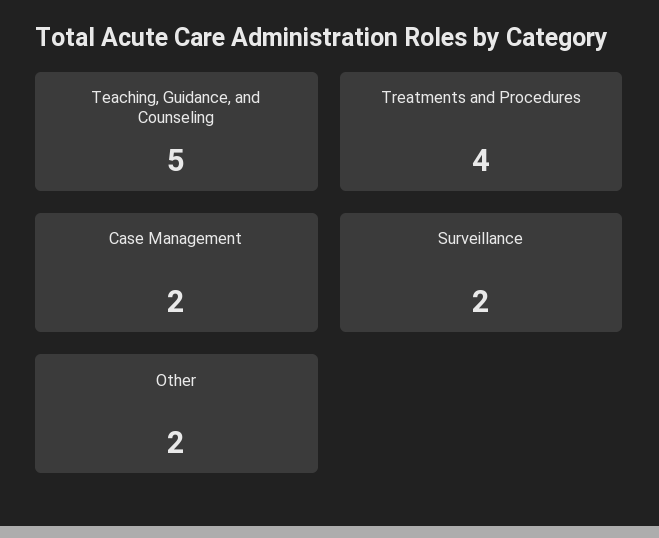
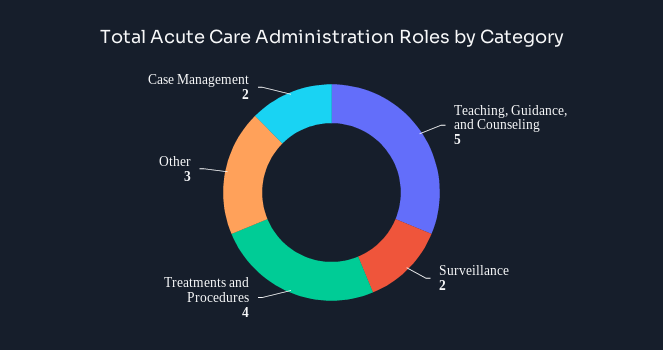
  {
    "Teaching, Guidance, and Counseling": 5,
    "Treatments and Procedures": 4,
    "Case Management": 2,
    "Surveillance": 2,
-   "Other": 2
+   "Other": 3
  }

